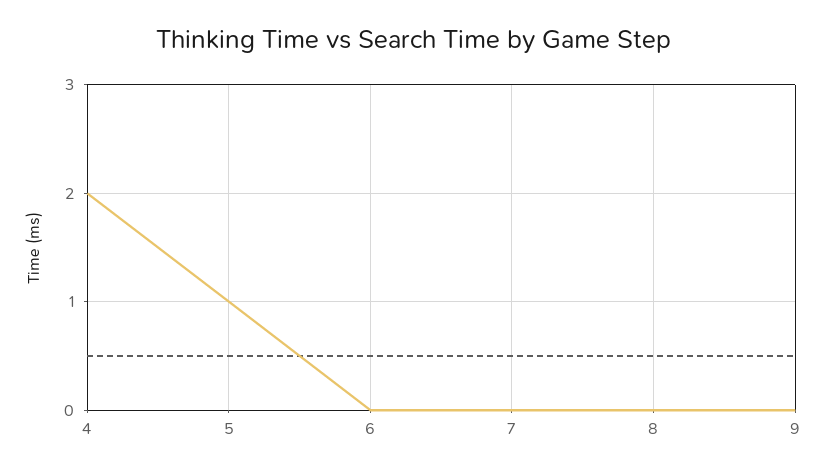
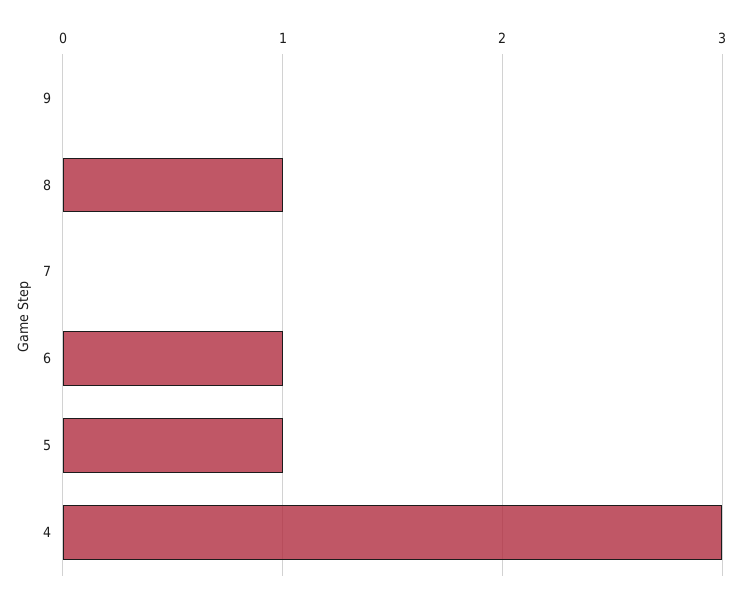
  {
-   "4": 2,
+   "4": 3,
    "5": 1,
-   "6": 0,
+   "6": 1,
    "7": 0,
-   "8": 0,
+   "8": 1,
    "9": 0
  }

